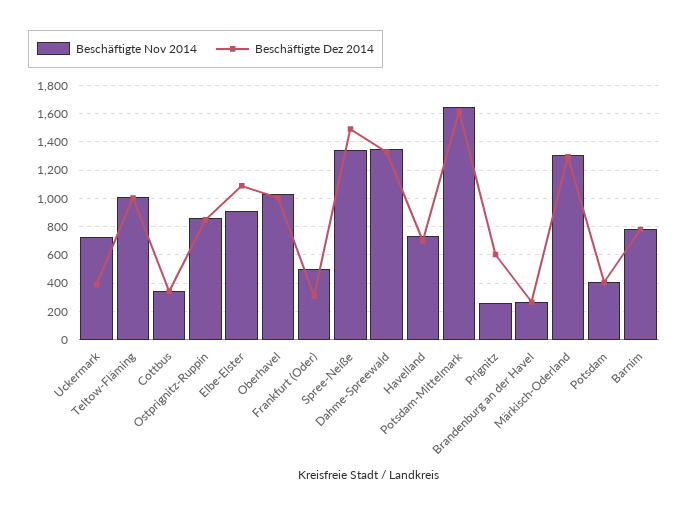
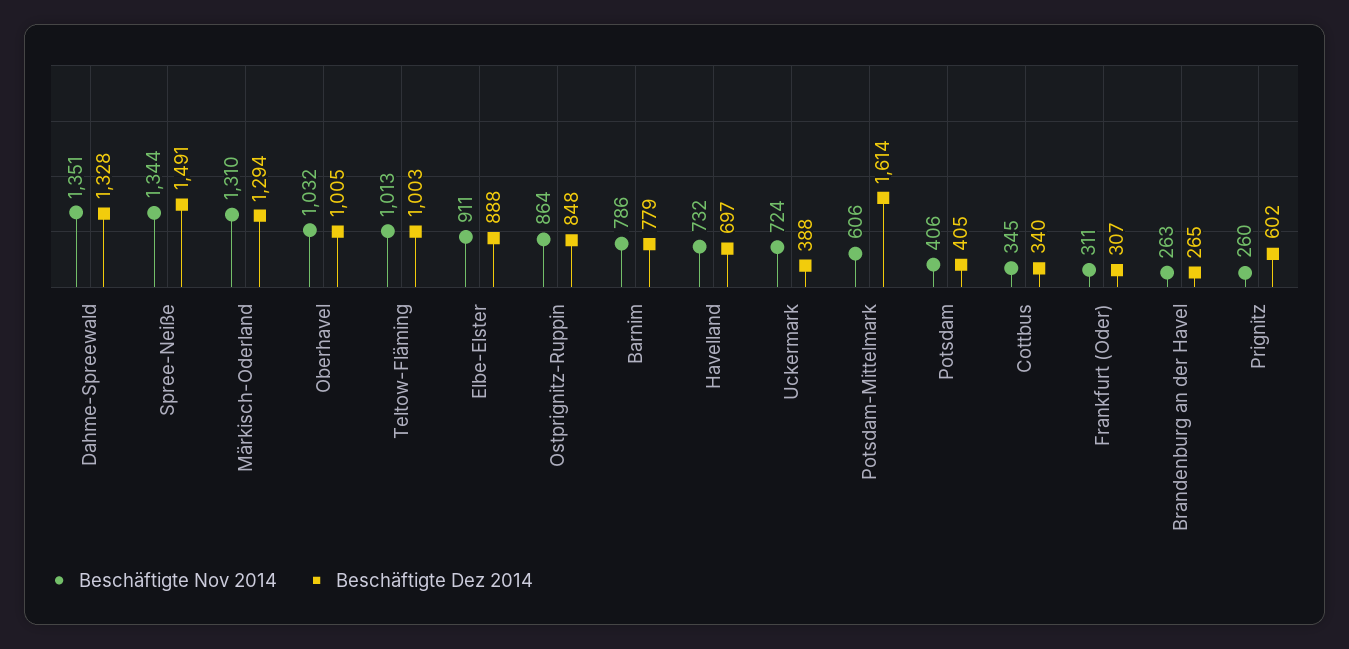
  {
    "Beschäftigte Nov 2014": {
      "Uckermark": 724,
      "Teltow-Fläming": 1013,
      "Cottbus": 345,
      "Ostprignitz-Ruppin": 864,
      "Elbe-Elster": 911,
      "Oberhavel": 1032,
-     "Frankfurt (Oder)": 500,
+     "Frankfurt (Oder)": 311,
      "Spree-Neiße": 1344,
      "Dahme-Spreewald": 1351,
      "Havelland": 732,
-     "Potsdam-Mittelmark": 1650,
+     "Potsdam-Mittelmark": 606,
      "Prignitz": 260,
      "Brandenburg an der Havel": 263,
      "Märkisch-Oderland": 1310,
      "Potsdam": 406,
      "Barnim": 786
    },
    "Beschäftigte Dez 2014": {
      "Uckermark": 388,
      "Teltow-Fläming": 1003,
      "Cottbus": 340,
      "Ostprignitz-Ruppin": 848,
-     "Elbe-Elster": 1100,
+     "Elbe-Elster": 888,
      "Oberhavel": 1005,
      "Frankfurt (Oder)": 307,
      "Spree-Neiße": 1491,
      "Dahme-Spreewald": 1328,
      "Havelland": 697,
      "Potsdam-Mittelmark": 1614,
      "Prignitz": 602,
      "Brandenburg an der Havel": 265,
      "Märkisch-Oderland": 1294,
      "Potsdam": 405,
      "Barnim": 779
    }
  }

